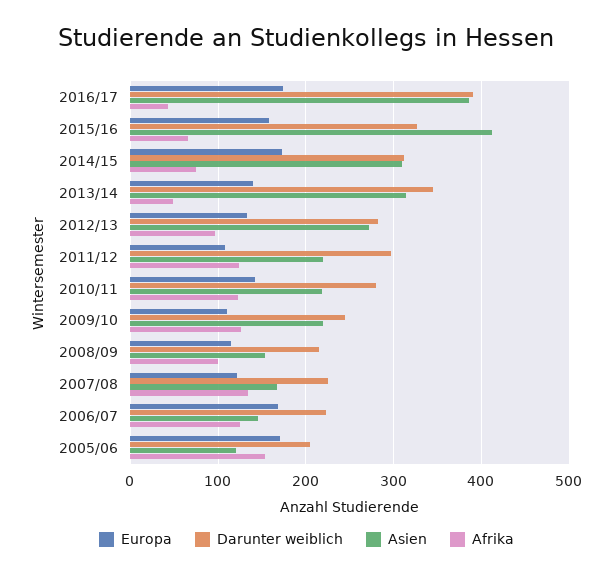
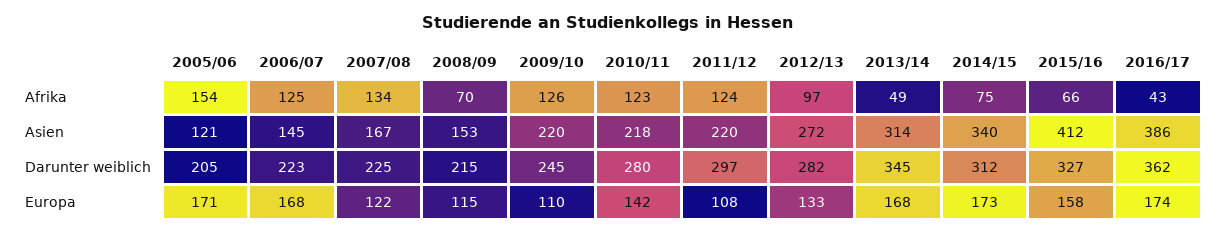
  {
    "Europa": {
      "2016/17": 174,
      "2015/16": 158,
      "2014/15": 173,
-     "2013/14": 140,
+     "2013/14": 168,
      "2012/13": 133,
      "2011/12": 108,
      "2010/11": 142,
      "2009/10": 110,
      "2008/09": 115,
      "2007/08": 122,
      "2006/07": 168,
      "2005/06": 171
    },
    "Darunter weiblich": {
-     "2016/17": 390,
+     "2016/17": 362,
      "2015/16": 327,
      "2014/15": 312,
      "2013/14": 345,
      "2012/13": 282,
      "2011/12": 297,
      "2010/11": 280,
      "2009/10": 245,
      "2008/09": 215,
      "2007/08": 225,
      "2006/07": 223,
      "2005/06": 205
    },
    "Asien": {
      "2016/17": 386,
      "2015/16": 412,
-     "2014/15": 310,
+     "2014/15": 340,
      "2013/14": 314,
      "2012/13": 272,
      "2011/12": 220,
      "2010/11": 218,
      "2009/10": 220,
      "2008/09": 153,
      "2007/08": 167,
      "2006/07": 145,
      "2005/06": 121
    },
    "Afrika": {
      "2016/17": 43,
      "2015/16": 66,
      "2014/15": 75,
      "2013/14": 49,
      "2012/13": 97,
      "2011/12": 124,
      "2010/11": 123,
      "2009/10": 126,
-     "2008/09": 100,
+     "2008/09": 70,
      "2007/08": 134,
      "2006/07": 125,
      "2005/06": 154
    }
  }

